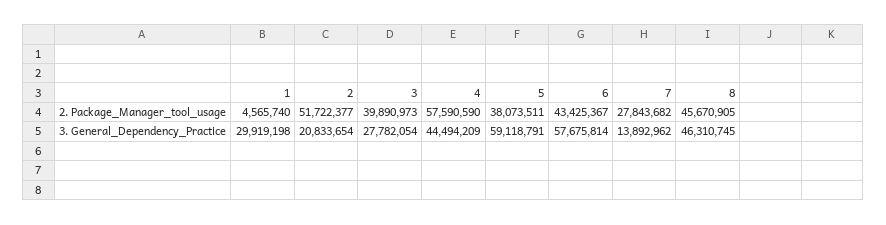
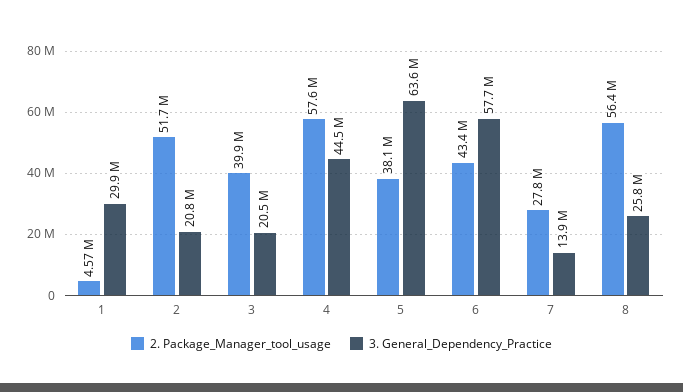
  {
    "2. Package_Manager_tool_usage": {
      "1": 4565740,
      "2": 51722377,
      "3": 39890973,
      "4": 57590590,
      "5": 38073511,
      "6": 43425367,
      "7": 27843682,
-     "8": 45670905
+     "8": 56400000
    },
    "3. General_Dependency_Practice": {
      "1": 29919198,
      "2": 20833654,
-     "3": 27782054,
+     "3": 20500000,
      "4": 44494209,
-     "5": 59118791,
+     "5": 63600000,
      "6": 57675814,
      "7": 13892962,
-     "8": 46310745
+     "8": 25800000
    }
  }

